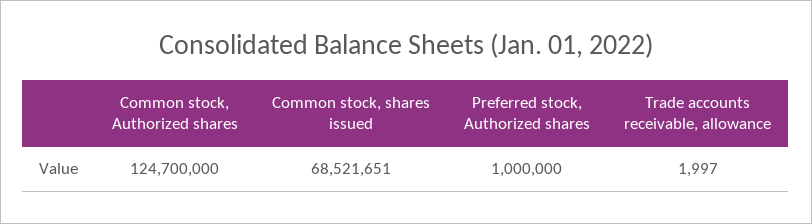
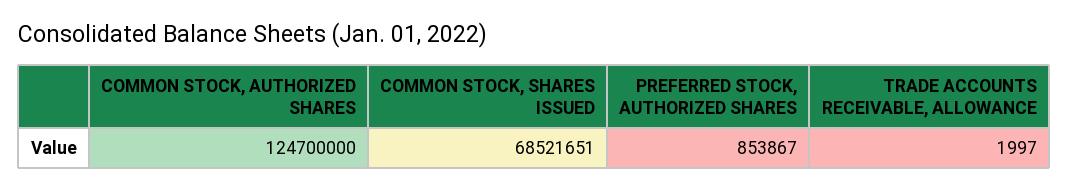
  {
    "Common stock, Authorized shares": 124700000,
    "Common stock, shares issued": 68521651,
-   "Preferred stock, Authorized shares": 1000000,
+   "Preferred stock, Authorized shares": 853867,
    "Trade accounts receivable, allowance": 1997
  }

